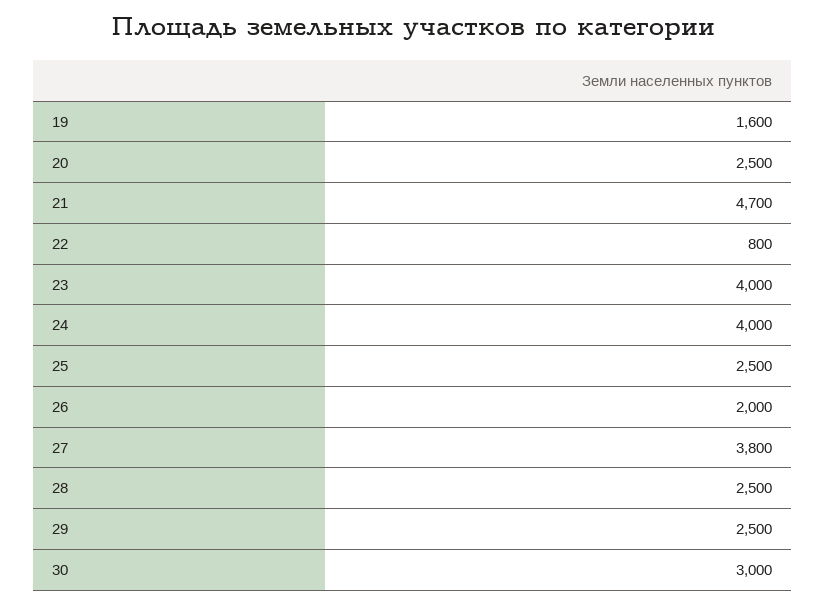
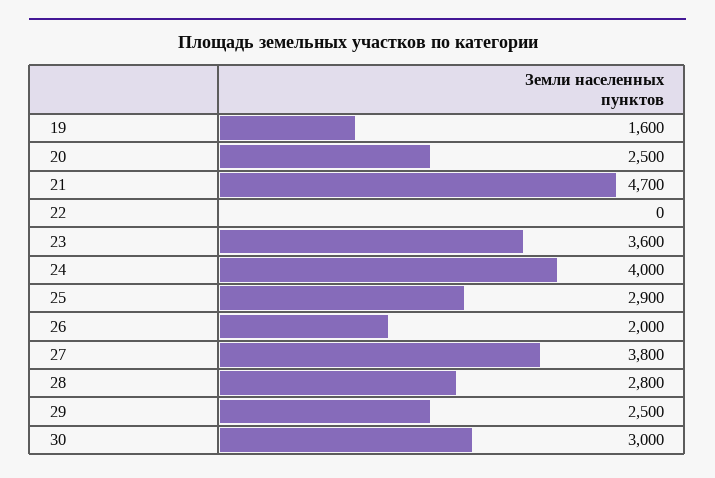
  {
    "19": 1600,
    "20": 2500,
    "21": 4700,
-   "22": 800,
+   "22": 0,
-   "23": 4000,
+   "23": 3600,
    "24": 4000,
-   "25": 2500,
+   "25": 2900,
    "26": 2000,
    "27": 3800,
-   "28": 2500,
+   "28": 2800,
    "29": 2500,
    "30": 3000
  }

